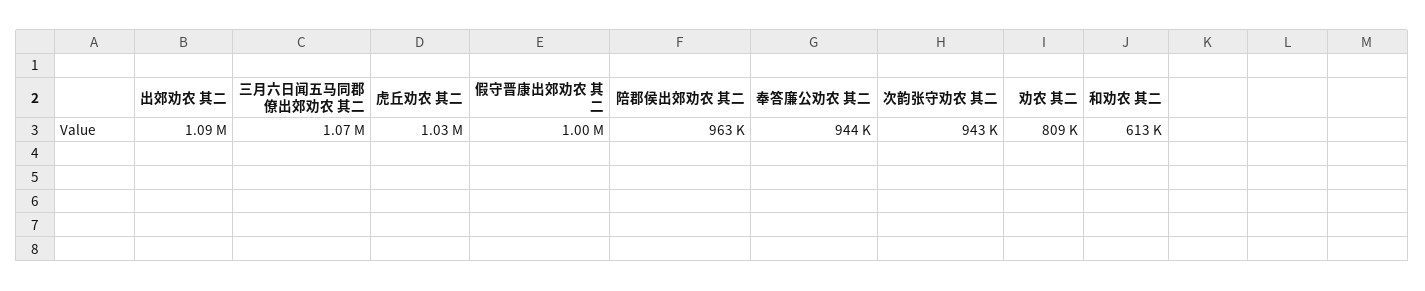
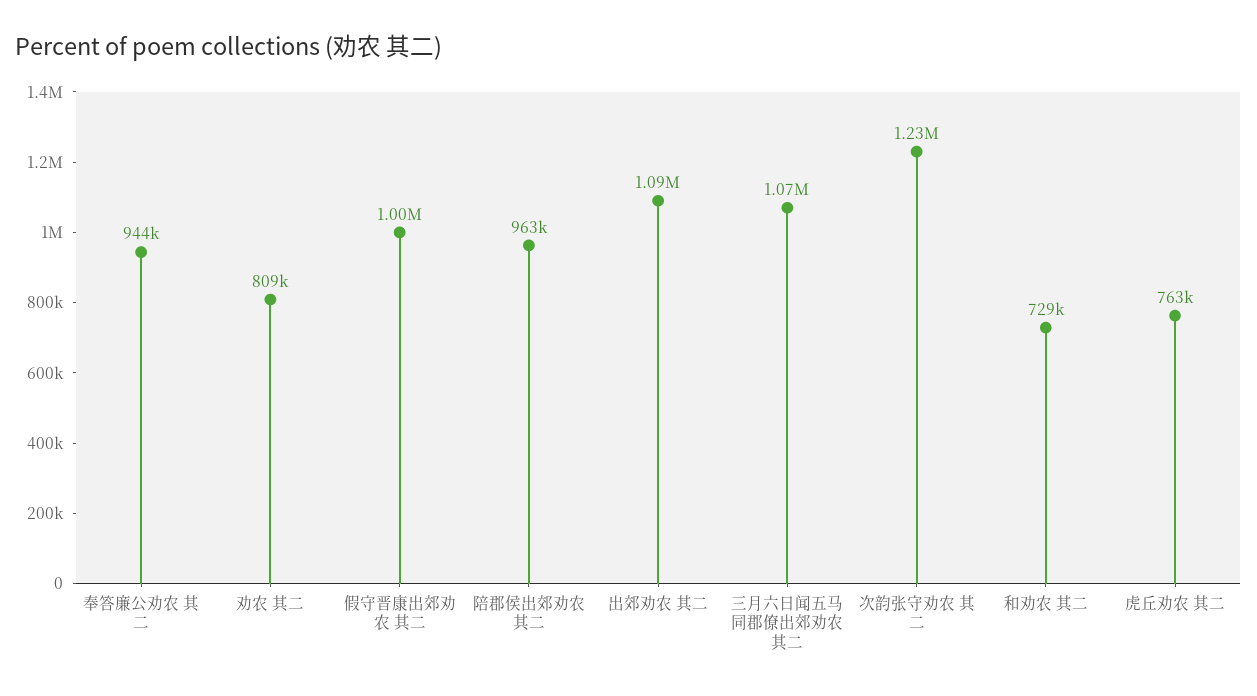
  {
    "出郊劝农 其二": 1090000,
    "三月六日闻五马同郡僚出郊劝农 其二": 1070000,
-   "虎丘劝农 其二": 1030000,
+   "虎丘劝农 其二": 763000,
    "假守晋康出郊劝农 其二": 1000000,
    "陪郡侯出郊劝农 其二": 963000,
    "奉答廉公劝农 其二": 944000,
-   "次韵张守劝农 其二": 943000,
+   "次韵张守劝农 其二": 1230000,
    "劝农 其二": 809000,
-   "和劝农 其二": 613000
+   "和劝农 其二": 729000
  }

